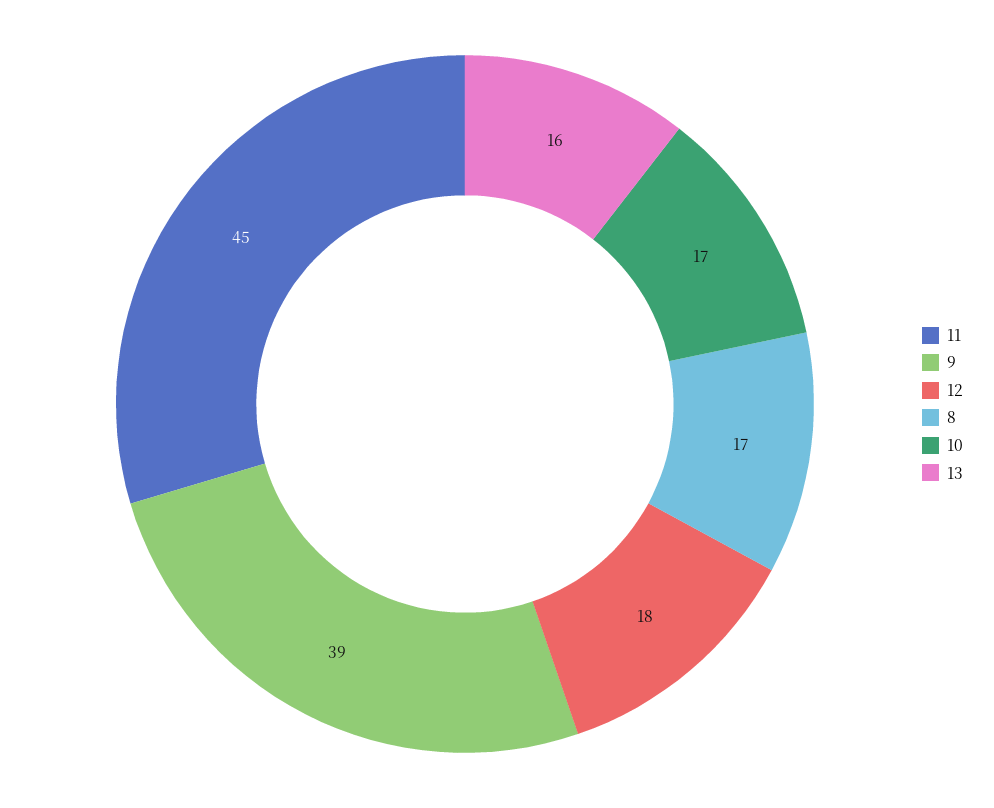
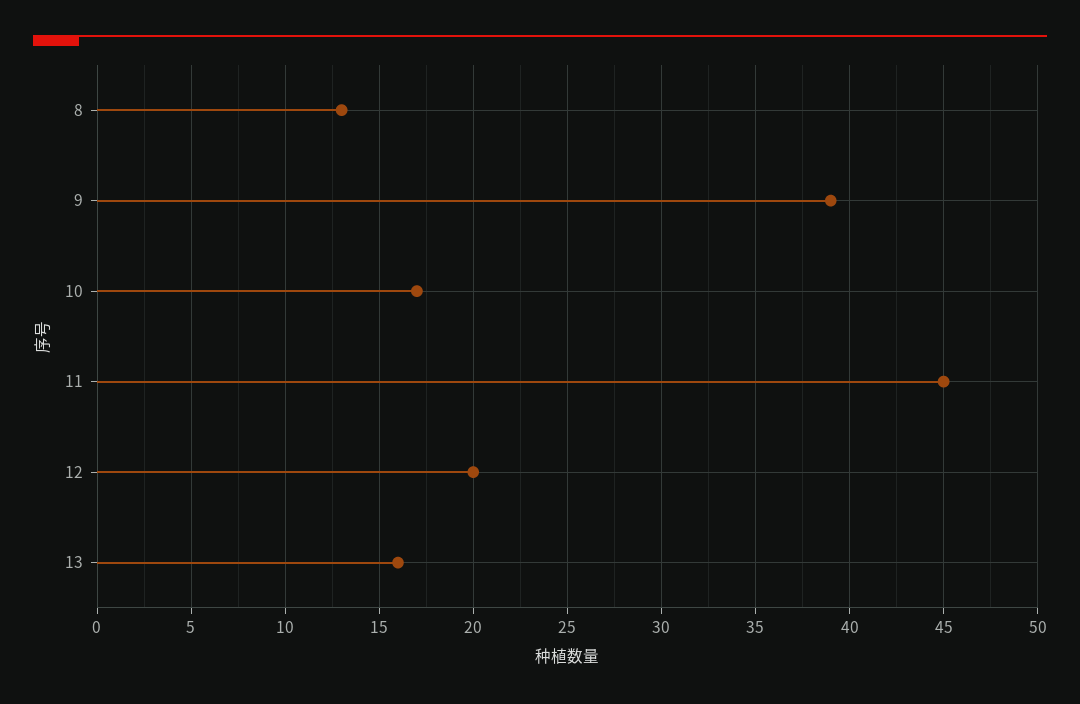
  {
    "11": 45,
    "9": 39,
-   "12": 18,
+   "12": 20,
-   "8": 17,
+   "8": 13,
    "10": 17,
    "13": 16
  }

